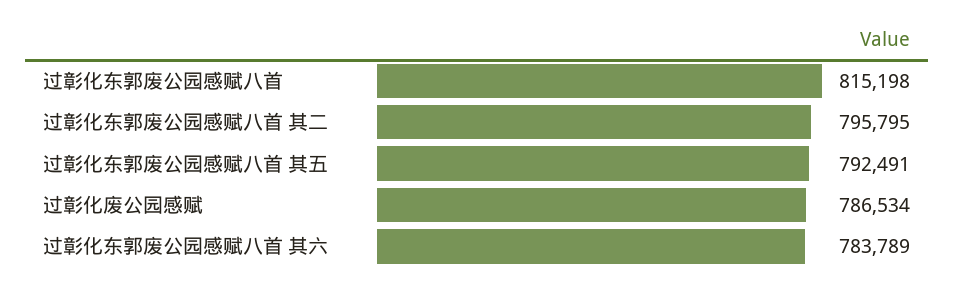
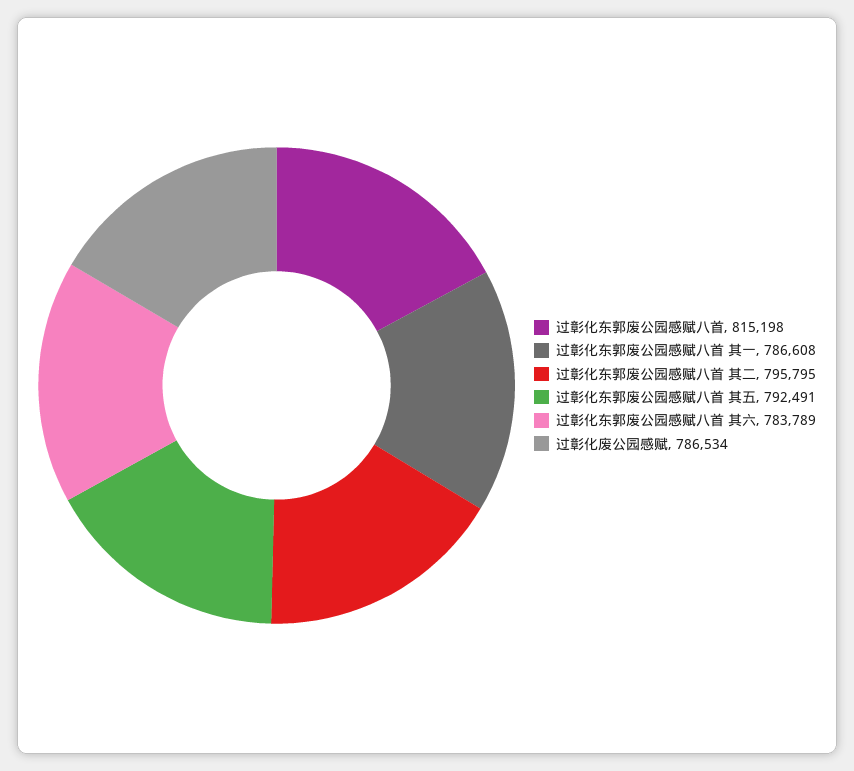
  {
    "过彰化东郭废公园感赋八首": 815198,
    "过彰化东郭废公园感赋八首 其二": 795795,
    "过彰化东郭废公园感赋八首 其五": 792491,
    "过彰化废公园感赋": 786534,
-   "过彰化东郭废公园感赋八首 其六": 783789
+   "过彰化东郭废公园感赋八首 其六": 783789,
+   "过彰化东郭废公园感赋八首 其一": 786608
  }

